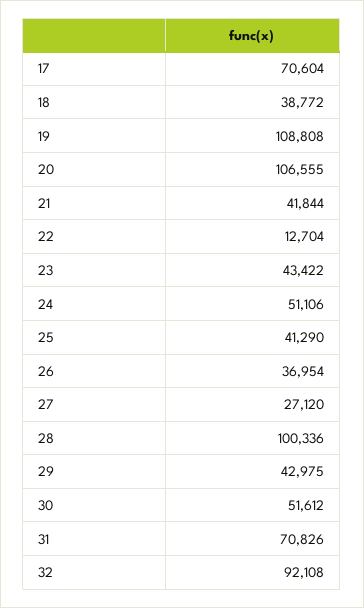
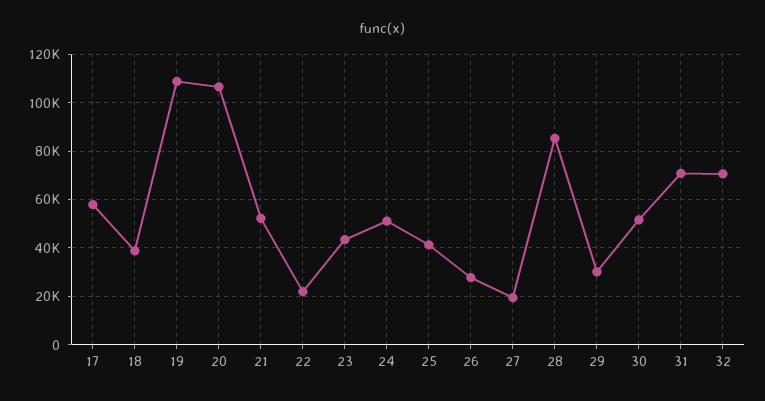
  {
-   "17": 70604,
+   "17": 57500,
    "18": 38772,
    "19": 108808,
    "20": 106555,
-   "21": 41844,
+   "21": 52500,
-   "22": 12704,
+   "22": 22500,
    "23": 43422,
    "24": 51106,
    "25": 41290,
-   "26": 36954,
+   "26": 27500,
-   "27": 27120,
+   "27": 20000,
-   "28": 100336,
+   "28": 85000,
-   "29": 42975,
+   "29": 30000,
    "30": 51612,
    "31": 70826,
-   "32": 92108
+   "32": 70000
  }

